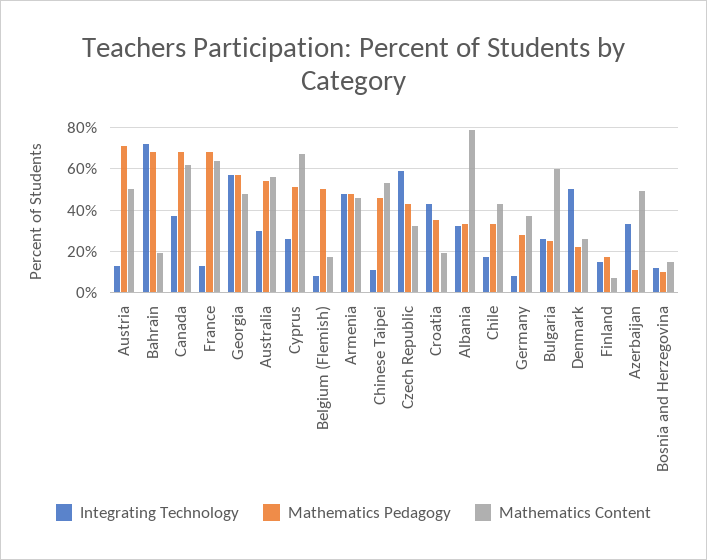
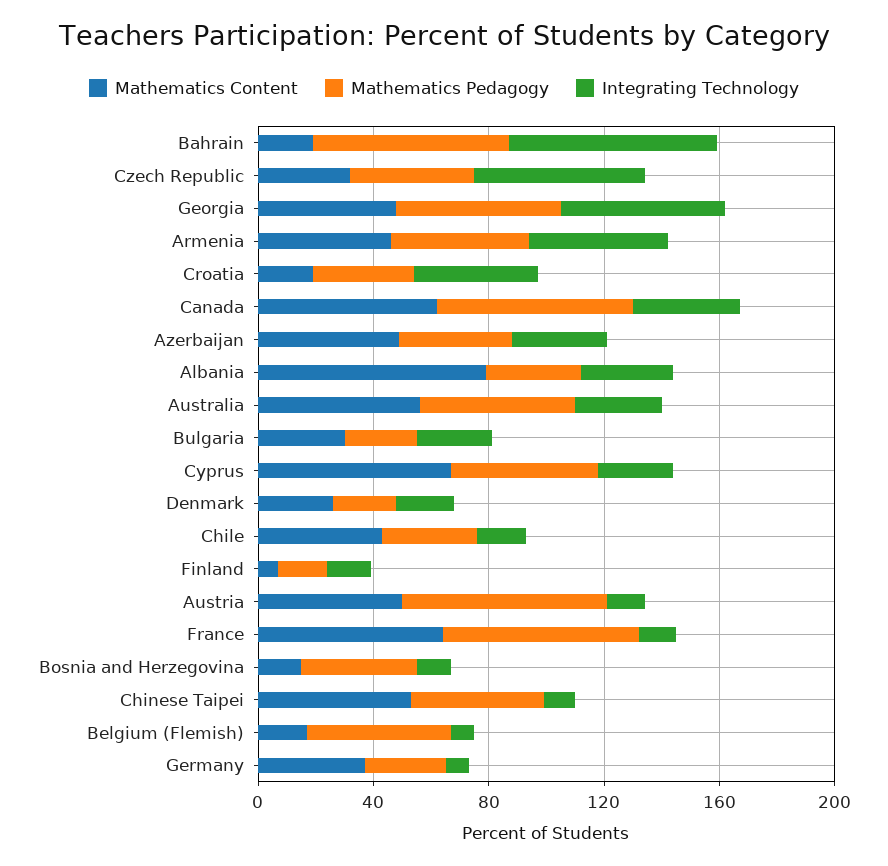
  {
    "Integrating Technology": {
      "Austria": 15,
      "Bahrain": 70,
      "Canada": 35,
      "France": 15,
      "Georgia": 55,
      "Australia": 30,
      "Cyprus": 25,
      "Belgium (Flemish)": 10,
      "Armenia": 50,
      "Chinese Taipei": 10,
      "Czech Republic": 60,
      "Croatia": 45,
      "Albania": 30,
      "Chile": 15,
      "Germany": 10,
      "Bulgaria": 25,
-     "Denmark": 50,
+     "Denmark": 20,
      "Finland": 15,
      "Azerbaijan": 35,
      "Bosnia and Herzegovina": 10
    },
    "Mathematics Pedagogy": {
      "Austria": 70,
      "Bahrain": 70,
      "Canada": 70,
      "France": 70,
      "Georgia": 55,
      "Australia": 55,
      "Cyprus": 50,
      "Belgium (Flemish)": 50,
      "Armenia": 50,
      "Chinese Taipei": 45,
      "Czech Republic": 45,
      "Croatia": 35,
      "Albania": 35,
      "Chile": 35,
      "Germany": 30,
      "Bulgaria": 25,
      "Denmark": 20,
      "Finland": 15,
-     "Azerbaijan": 10,
+     "Azerbaijan": 40,
-     "Bosnia and Herzegovina": 10
+     "Bosnia and Herzegovina": 40
    },
    "Mathematics Content": {
      "Austria": 50,
      "Bahrain": 20,
      "Canada": 60,
      "France": 65,
      "Georgia": 50,
      "Australia": 55,
      "Cyprus": 65,
      "Belgium (Flemish)": 15,
      "Armenia": 45,
      "Chinese Taipei": 55,
      "Czech Republic": 30,
      "Croatia": 20,
      "Albania": 80,
      "Chile": 45,
      "Germany": 35,
-     "Bulgaria": 60,
+     "Bulgaria": 30,
      "Denmark": 25,
      "Finland": 5,
      "Azerbaijan": 50,
      "Bosnia and Herzegovina": 15
    }
  }

